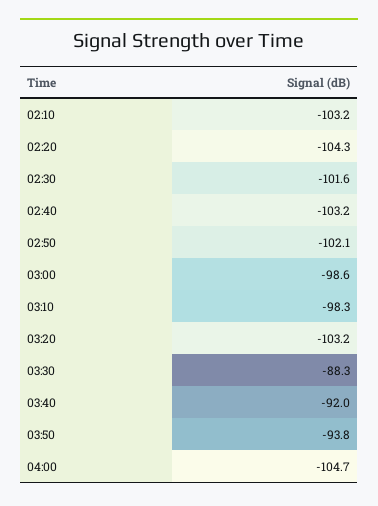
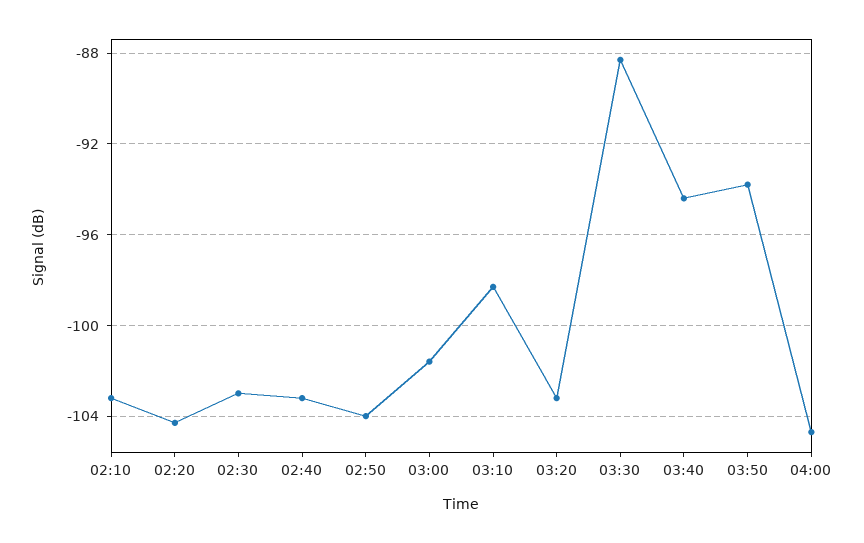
  {
    "02:10": -103.2,
    "02:20": -104.3,
-   "02:30": -101.6,
+   "02:30": -103,
    "02:40": -103.2,
-   "02:50": -102.1,
+   "02:50": -104,
-   "03:00": -98.6,
+   "03:00": -101.5,
    "03:10": -98.3,
    "03:20": -103.2,
    "03:30": -88.3,
-   "03:40": -92,
+   "03:40": -94.5,
    "03:50": -93.8,
    "04:00": -104.7
  }

